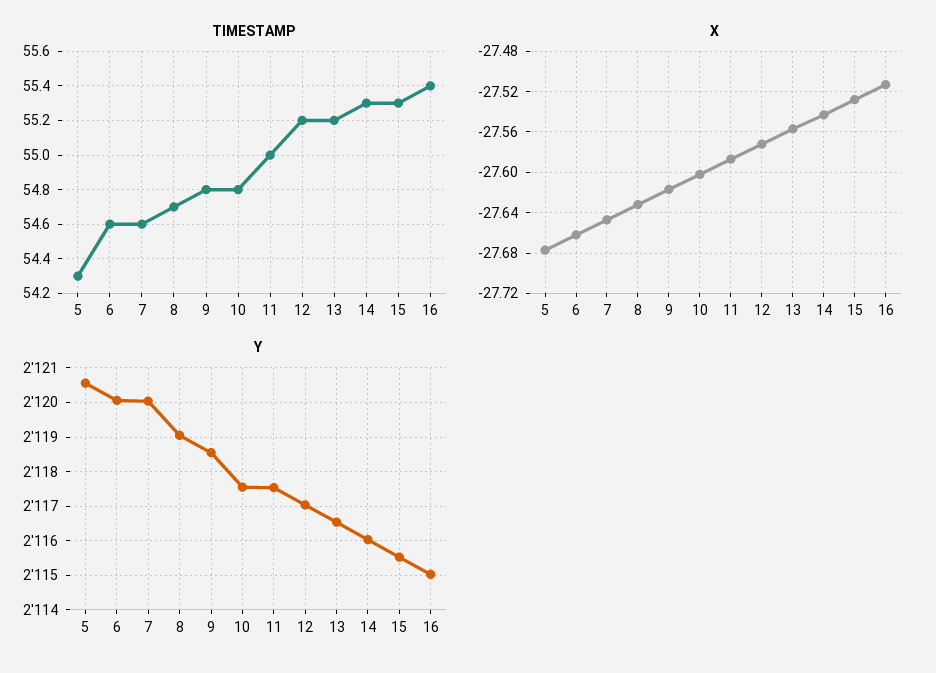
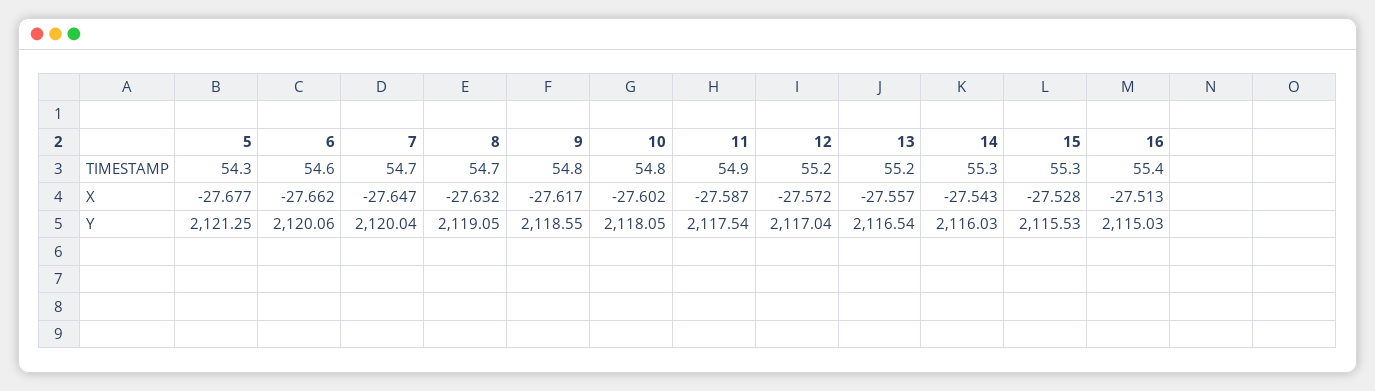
  {
    "TIMESTAMP": {
      "5": 54.3,
      "6": 54.6,
-     "7": 54.6,
+     "7": 54.7,
      "8": 54.7,
      "9": 54.8,
      "10": 54.8,
-     "11": 55,
+     "11": 54.9,
      "12": 55.2,
      "13": 55.2,
      "14": 55.3,
      "15": 55.3,
      "16": 55.4
    },
    "X": {
      "5": -27.677,
      "6": -27.662,
      "7": -27.647,
      "8": -27.632,
      "9": -27.617,
      "10": -27.602,
      "11": -27.587,
      "12": -27.572,
      "13": -27.557,
      "14": -27.543,
      "15": -27.528,
      "16": -27.513
    },
    "Y": {
-     "5": 2120.6,
+     "5": 2121.25,
      "6": 2120.06,
      "7": 2120.04,
      "8": 2119.05,
      "9": 2118.55,
-     "10": 2117.6,
+     "10": 2118.05,
      "11": 2117.54,
      "12": 2117.04,
      "13": 2116.54,
      "14": 2116.03,
      "15": 2115.53,
      "16": 2115.03
    }
  }

